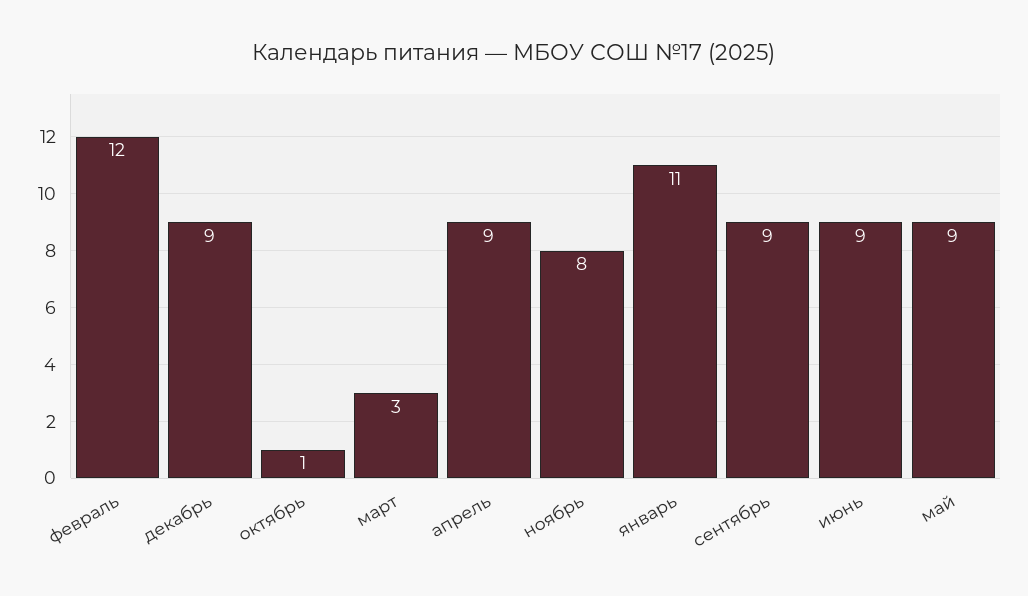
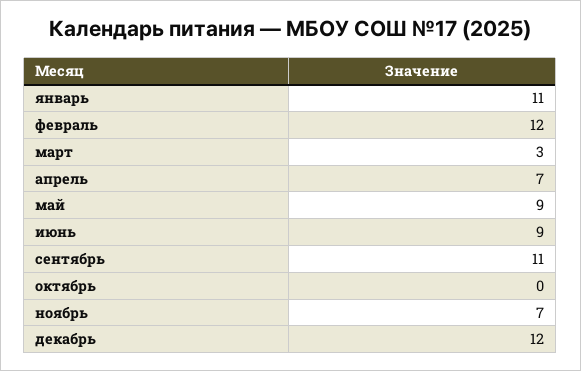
  {
    "февраль": 12,
-   "декабрь": 9,
+   "декабрь": 12,
-   "октябрь": 1,
+   "октябрь": 0,
    "март": 3,
-   "апрель": 9,
+   "апрель": 7,
-   "ноябрь": 8,
+   "ноябрь": 7,
    "январь": 11,
-   "сентябрь": 9,
+   "сентябрь": 11,
    "июнь": 9,
    "май": 9
  }

